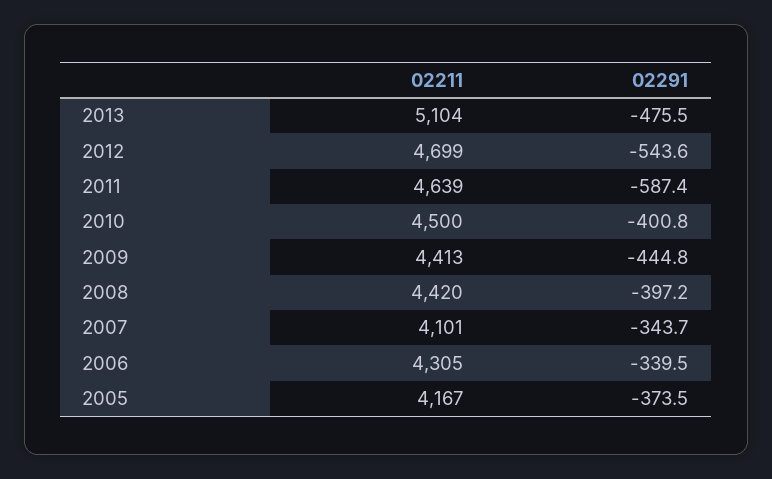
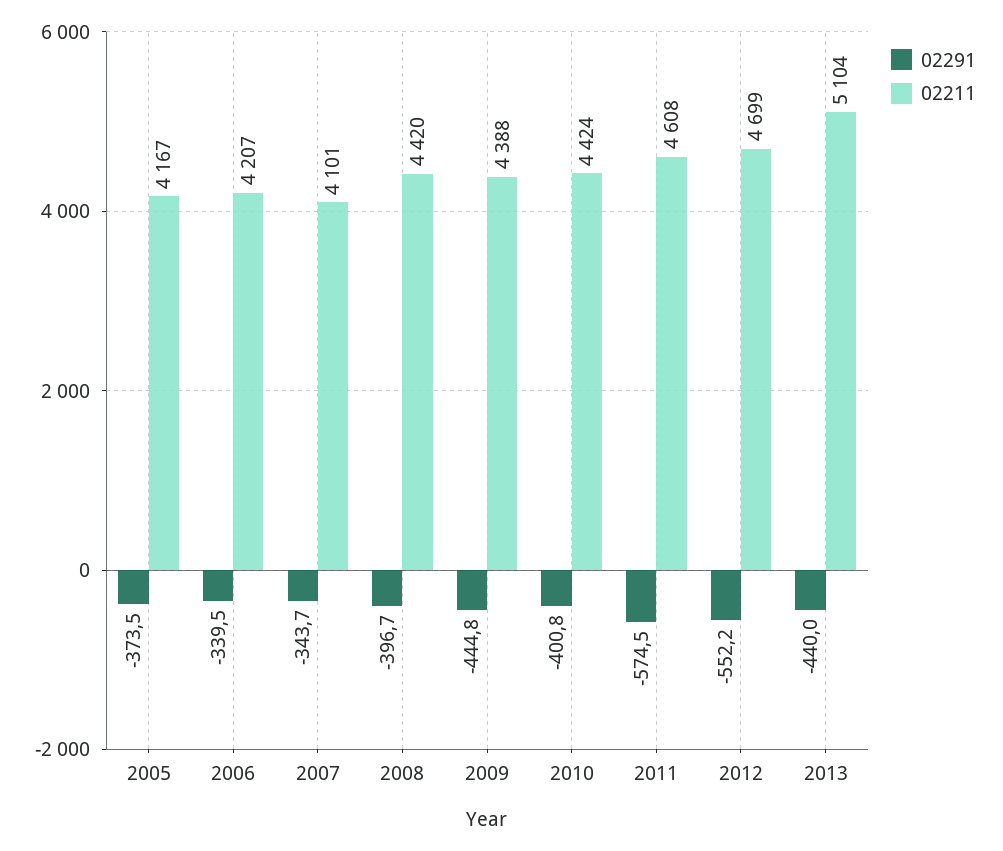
  {
    "02211": {
      "2013": 5104,
      "2012": 4699,
-     "2011": 4639,
+     "2011": 4608,
-     "2010": 4500,
+     "2010": 4424,
-     "2009": 4413,
+     "2009": 4388,
      "2008": 4420,
      "2007": 4101,
-     "2006": 4305,
+     "2006": 4207,
      "2005": 4167
    },
    "02291": {
-     "2013": -475.5,
+     "2013": -440,
-     "2012": -543.6,
+     "2012": -552.2,
-     "2011": -587.4,
+     "2011": -574.5,
      "2010": -400.8,
      "2009": -444.8,
-     "2008": -397.2,
+     "2008": -396.7,
      "2007": -343.7,
      "2006": -339.5,
      "2005": -373.5
    }
  }

